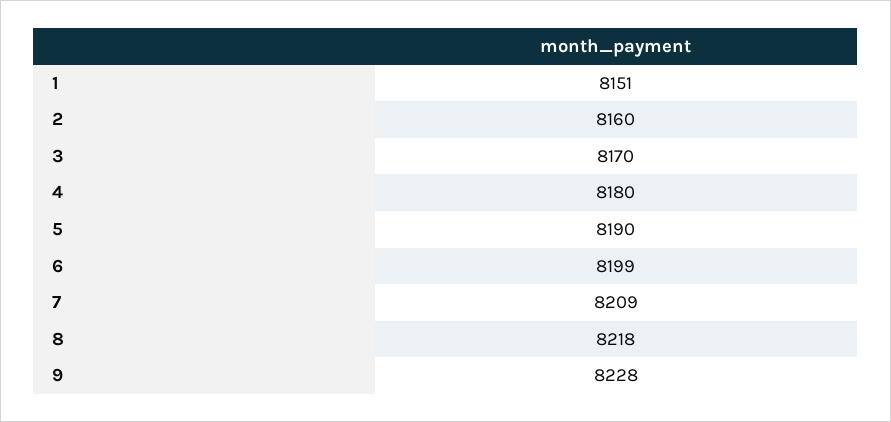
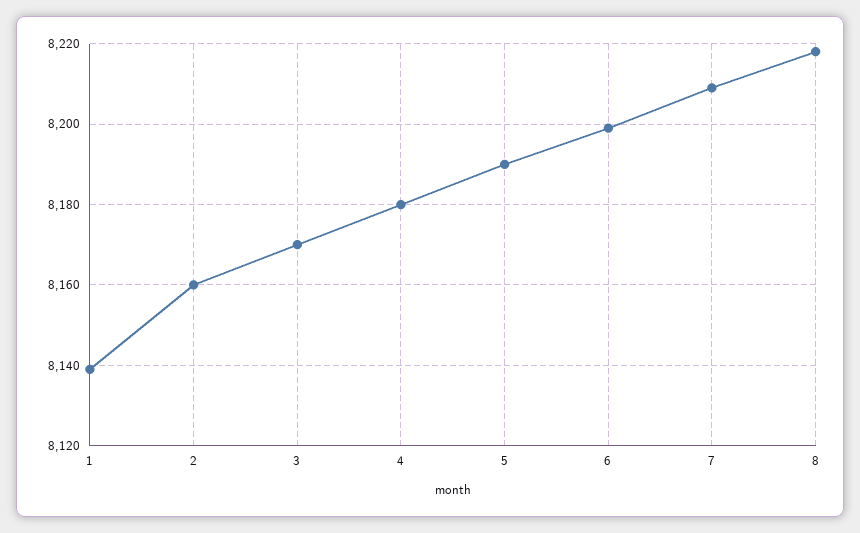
  {
-   "1": 8151,
+   "1": 8140,
    "2": 8160,
    "3": 8170,
    "4": 8180,
    "5": 8190,
    "6": 8199,
    "7": 8209,
-   "8": 8218,
+   "8": 8218
-   "9": 8228
  }

